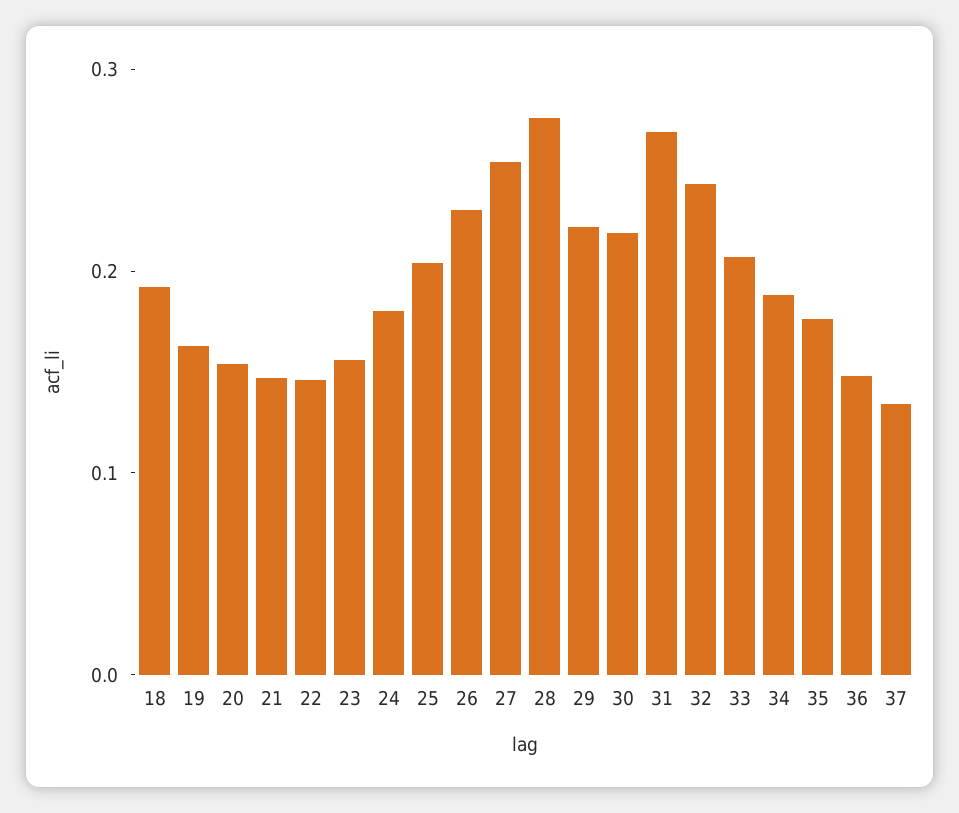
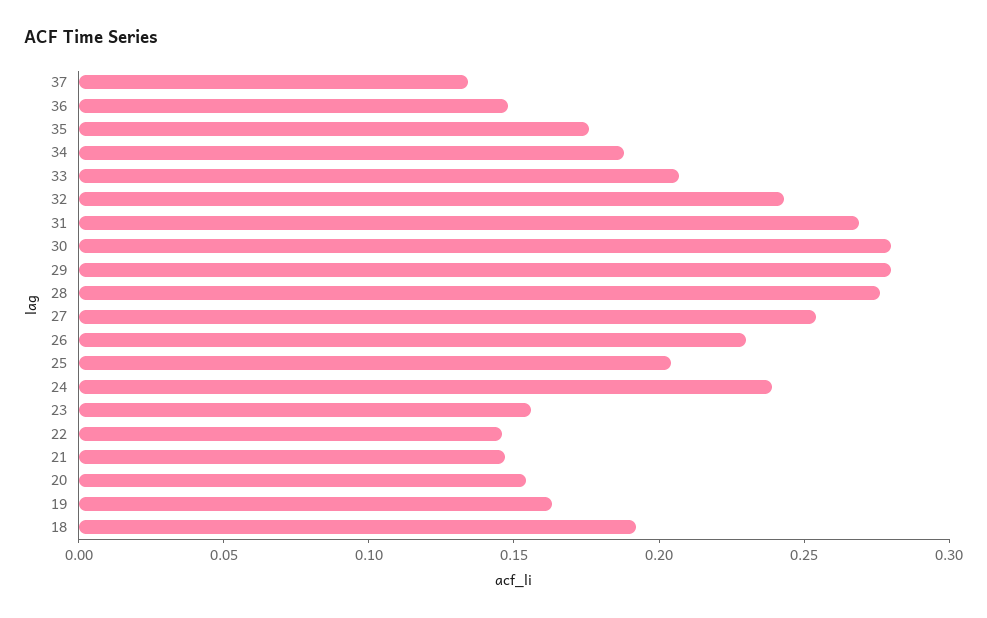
  {
    "18": 0.19,
    "19": 0.16,
    "20": 0.15,
    "21": 0.15,
    "22": 0.15,
    "23": 0.16,
-   "24": 0.18,
+   "24": 0.24,
    "25": 0.2,
    "26": 0.23,
    "27": 0.25,
    "28": 0.28,
-   "29": 0.22,
+   "29": 0.28,
-   "30": 0.22,
+   "30": 0.28,
    "31": 0.27,
    "32": 0.24,
    "33": 0.21,
    "34": 0.19,
    "35": 0.18,
    "36": 0.15,
    "37": 0.13
  }

